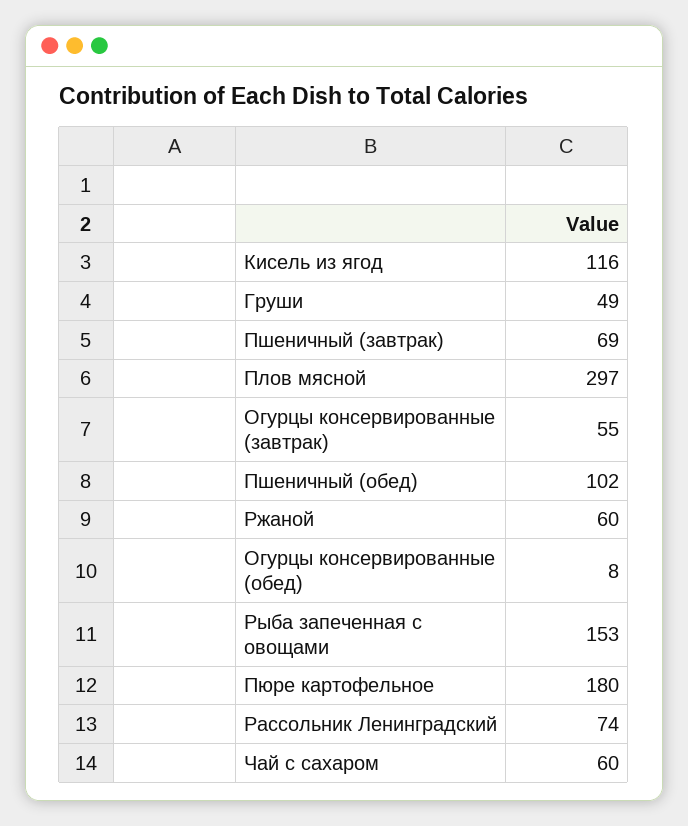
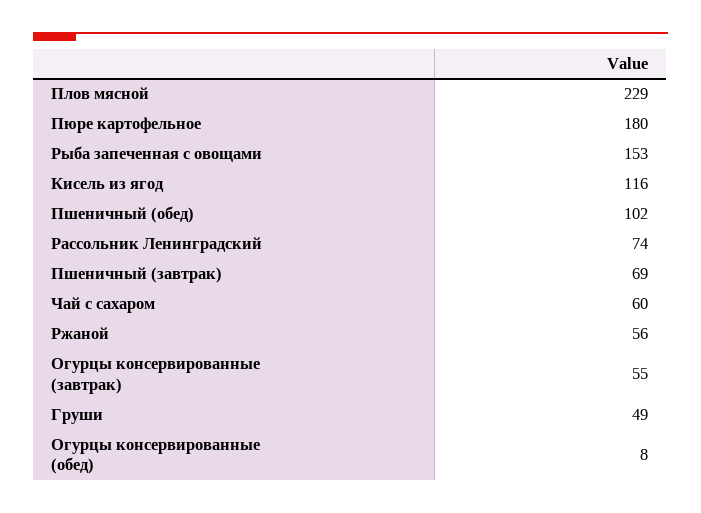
  {
    "Кисель из ягод": 116,
    "Груши": 49,
    "Пшеничный (завтрак)": 69,
-   "Плов мясной": 297,
+   "Плов мясной": 229,
    "Огурцы консервированные (завтрак)": 55,
    "Пшеничный (обед)": 102,
-   "Ржаной": 60,
+   "Ржаной": 56,
    "Огурцы консервированные (обед)": 8,
    "Рыба запеченная с овощами": 153,
    "Пюре картофельное": 180,
    "Рассольник Ленинградский": 74,
    "Чай с сахаром": 60
  }

